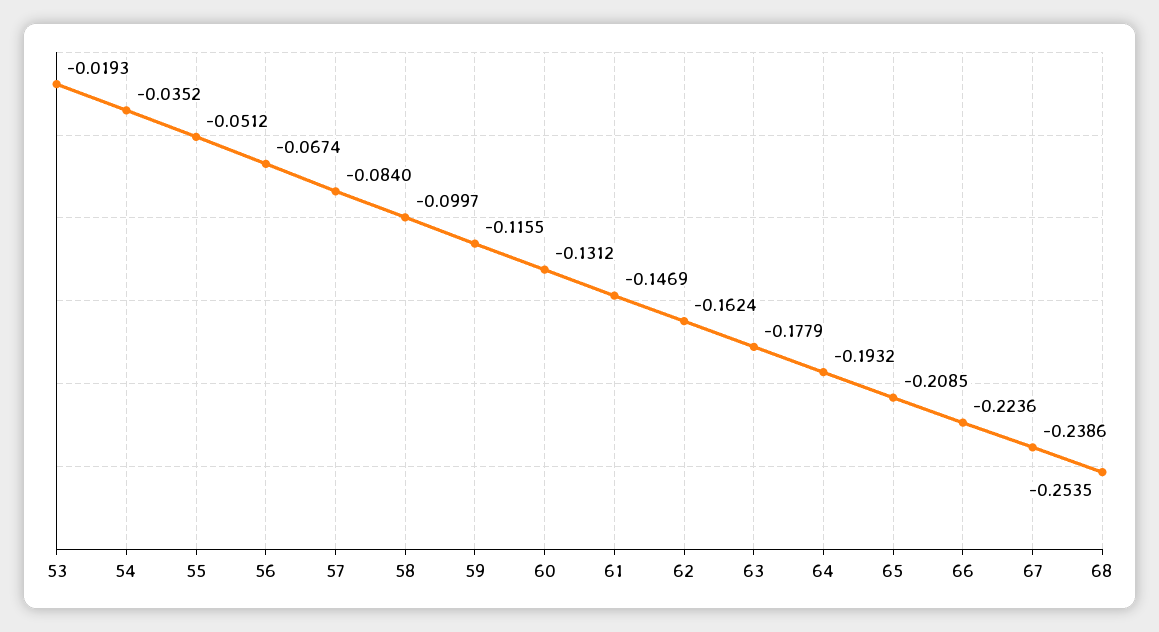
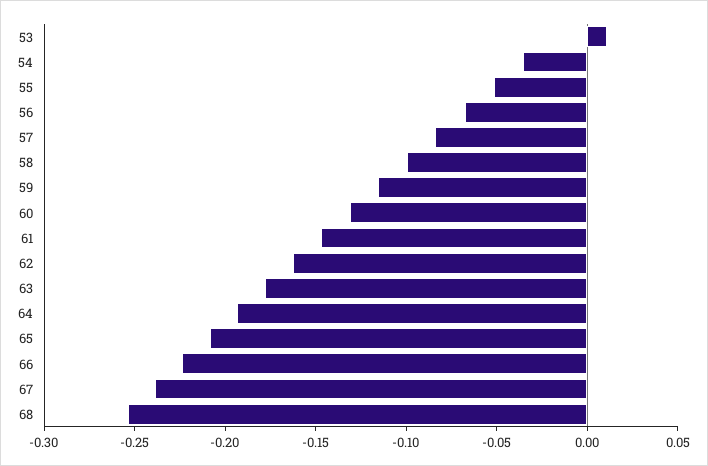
  {
-   "53": -0.0193,
+   "53": 0.01,
    "54": -0.0352,
    "55": -0.0512,
    "56": -0.0674,
    "57": -0.084,
    "58": -0.0997,
    "59": -0.1155,
    "60": -0.1312,
    "61": -0.1469,
    "62": -0.1624,
    "63": -0.1779,
    "64": -0.1932,
    "65": -0.2085,
    "66": -0.2236,
    "67": -0.2386,
    "68": -0.2535
  }

